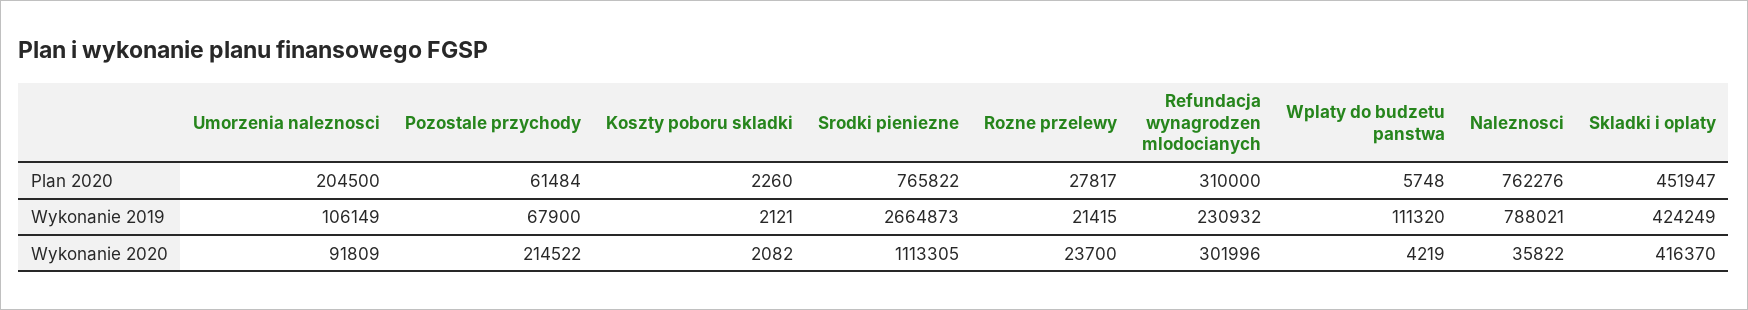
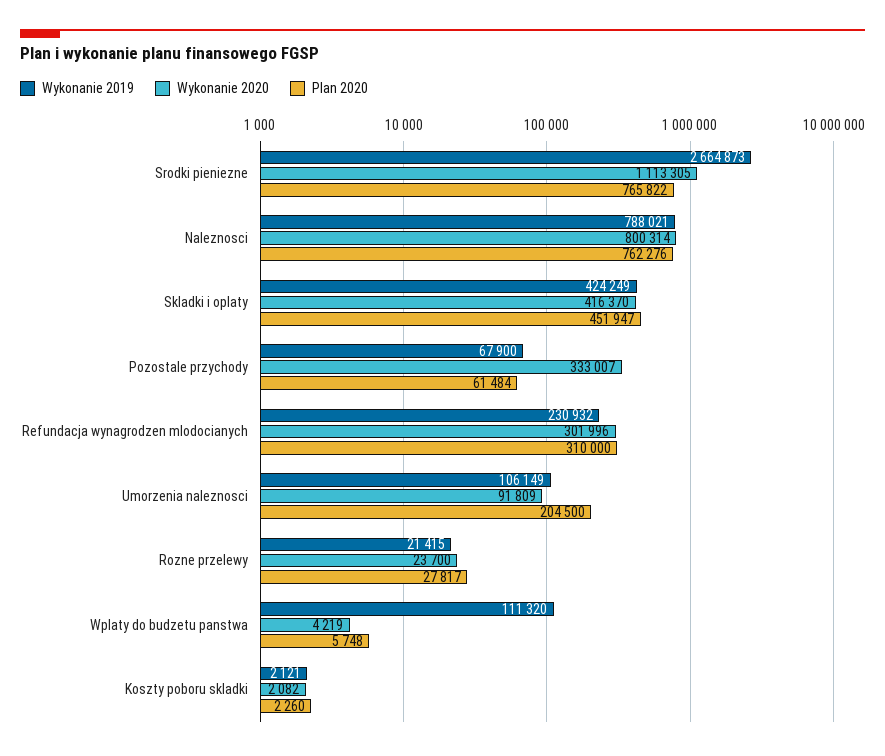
  {
    "Plan 2020": {
      "Umorzenia naleznosci": 204500,
      "Pozostale przychody": 61484,
      "Koszty poboru skladki": 2260,
      "Srodki pieniezne": 765822,
      "Rozne przelewy": 27817,
      "Refundacja wynagrodzen mlodocianych": 310000,
      "Wplaty do budzetu panstwa": 5748,
      "Naleznosci": 762276,
      "Skladki i oplaty": 451947
    },
    "Wykonanie 2019": {
      "Umorzenia naleznosci": 106149,
      "Pozostale przychody": 67900,
      "Koszty poboru skladki": 2121,
      "Srodki pieniezne": 2664873,
      "Rozne przelewy": 21415,
      "Refundacja wynagrodzen mlodocianych": 230932,
      "Wplaty do budzetu panstwa": 111320,
      "Naleznosci": 788021,
      "Skladki i oplaty": 424249
    },
    "Wykonanie 2020": {
      "Umorzenia naleznosci": 91809,
-     "Pozostale przychody": 214522,
+     "Pozostale przychody": 333007,
      "Koszty poboru skladki": 2082,
      "Srodki pieniezne": 1113305,
      "Rozne przelewy": 23700,
      "Refundacja wynagrodzen mlodocianych": 301996,
      "Wplaty do budzetu panstwa": 4219,
-     "Naleznosci": 35822,
+     "Naleznosci": 800314,
      "Skladki i oplaty": 416370
    }
  }

